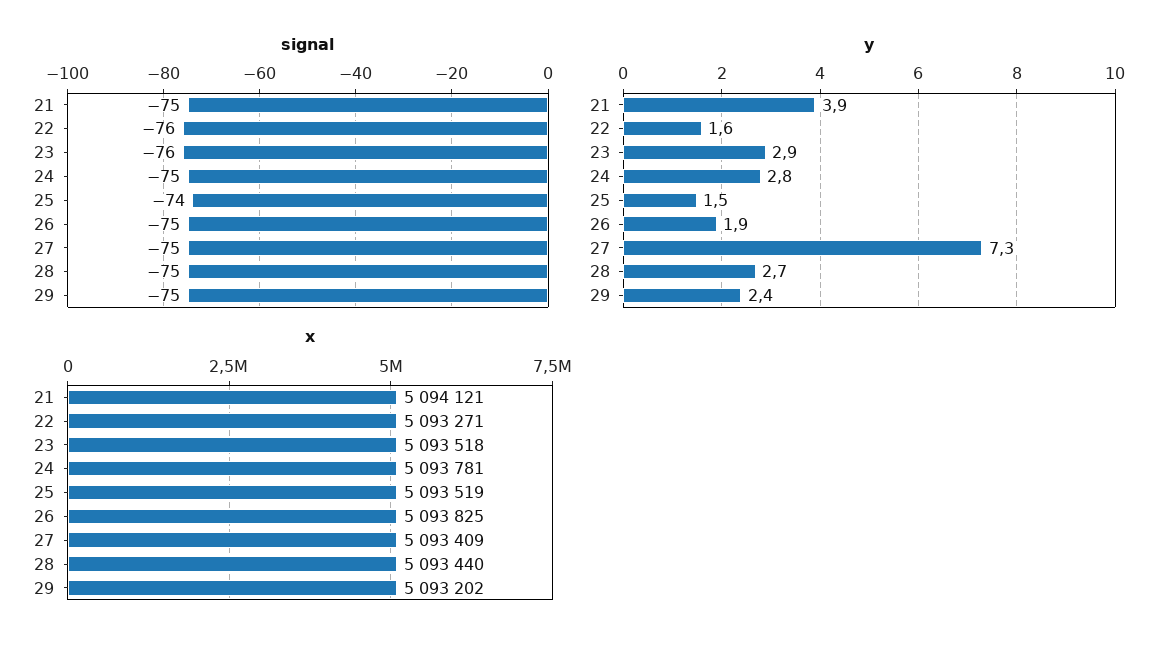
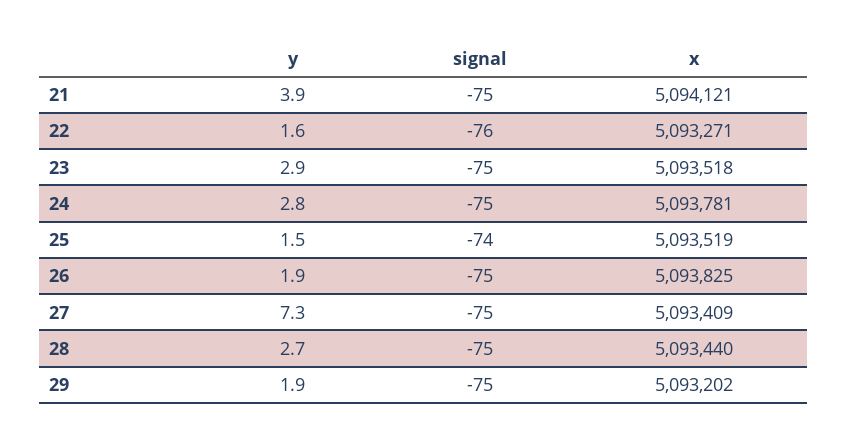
  {
    "signal": {
      "21": -75,
      "22": -76,
-     "23": -76,
+     "23": -75,
      "24": -75,
      "25": -74,
      "26": -75,
      "27": -75,
      "28": -75,
      "29": -75
    },
    "y": {
      "21": 3.9,
      "22": 1.6,
      "23": 2.9,
      "24": 2.8,
      "25": 1.5,
      "26": 1.9,
      "27": 7.3,
      "28": 2.7,
-     "29": 2.4
+     "29": 1.9
    },
    "x": {
      "21": 5094121,
      "22": 5093271,
      "23": 5093518,
      "24": 5093781,
      "25": 5093519,
      "26": 5093825,
      "27": 5093409,
      "28": 5093440,
      "29": 5093202
    }
  }

